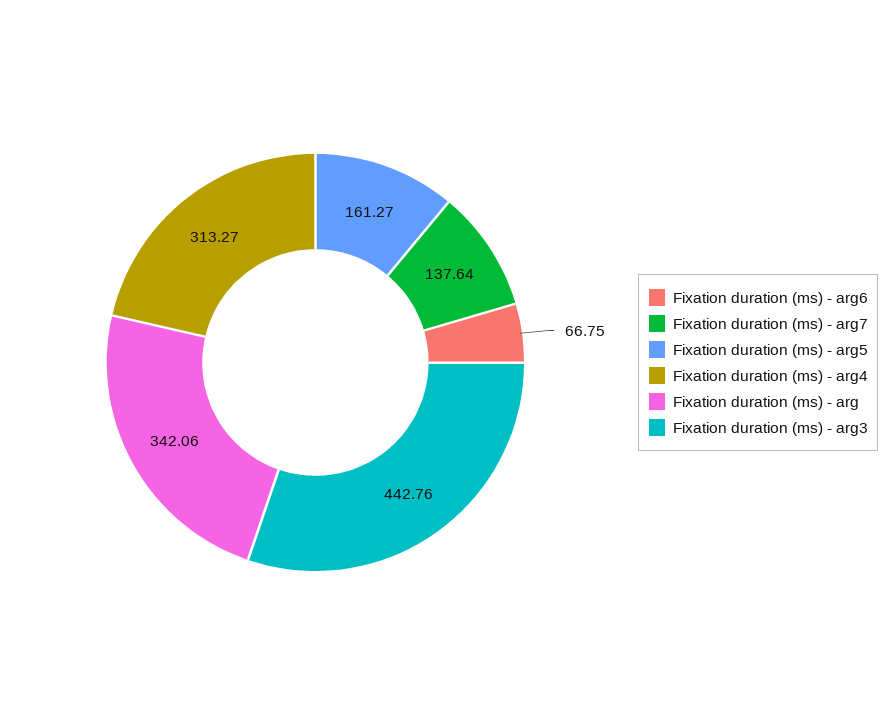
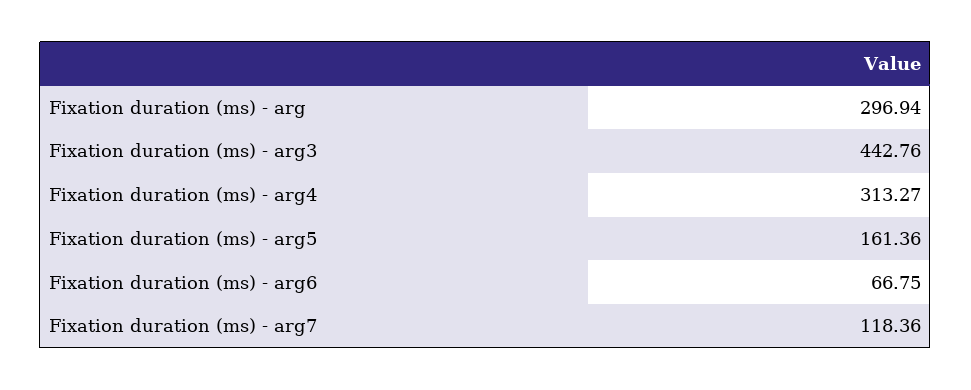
  {
    "Fixation duration (ms) - arg6": 66.75,
-   "Fixation duration (ms) - arg7": 137.64,
+   "Fixation duration (ms) - arg7": 118.36,
-   "Fixation duration (ms) - arg5": 161.27,
+   "Fixation duration (ms) - arg5": 161.36,
    "Fixation duration (ms) - arg4": 313.27,
-   "Fixation duration (ms) - arg": 342.06,
+   "Fixation duration (ms) - arg": 296.94,
    "Fixation duration (ms) - arg3": 442.76
  }

